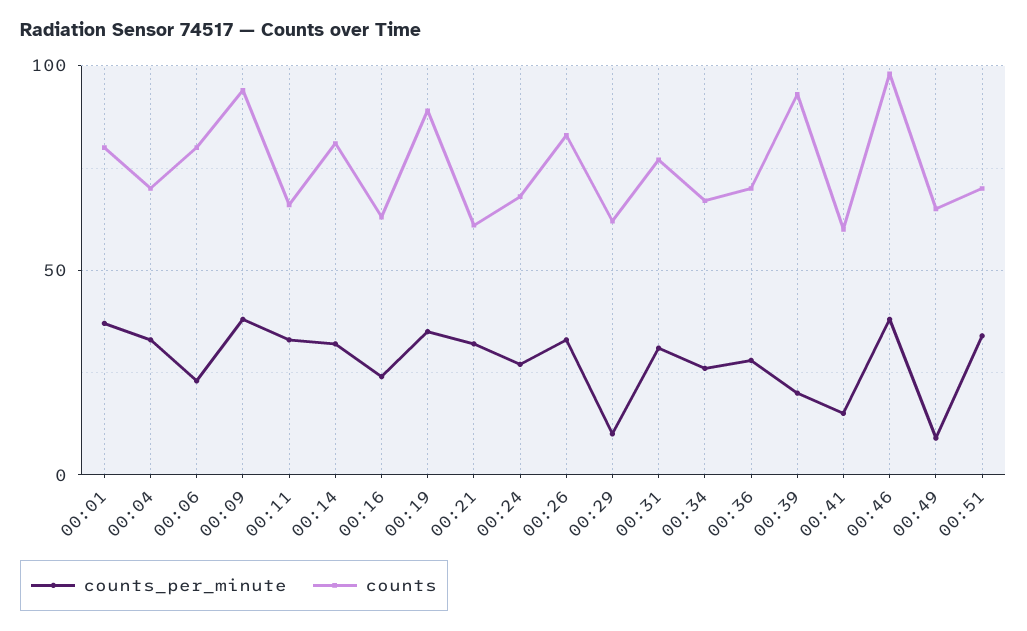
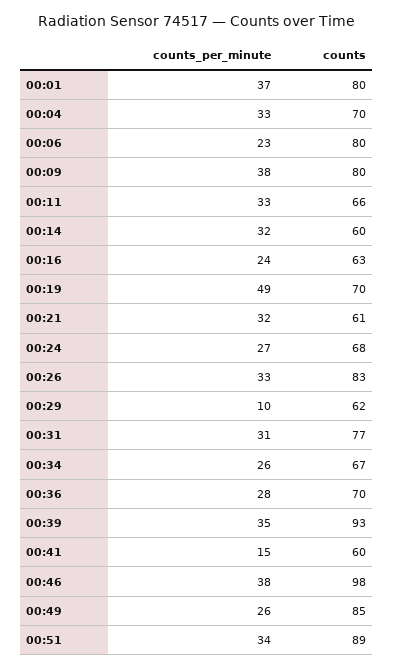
  {
    "counts_per_minute": {
      "00:01": 37,
      "00:04": 33,
      "00:06": 23,
      "00:09": 38,
      "00:11": 33,
      "00:14": 32,
      "00:16": 24,
-     "00:19": 35,
+     "00:19": 49,
      "00:21": 32,
      "00:24": 27,
      "00:26": 33,
      "00:29": 10,
      "00:31": 31,
      "00:34": 26,
      "00:36": 28,
-     "00:39": 20,
+     "00:39": 35,
      "00:41": 15,
      "00:46": 38,
-     "00:49": 10,
+     "00:49": 26,
      "00:51": 34
    },
    "counts": {
      "00:01": 80,
      "00:04": 70,
      "00:06": 80,
-     "00:09": 95,
+     "00:09": 80,
      "00:11": 66,
-     "00:14": 80,
+     "00:14": 60,
      "00:16": 63,
-     "00:19": 90,
+     "00:19": 70,
      "00:21": 61,
      "00:24": 68,
      "00:26": 83,
      "00:29": 62,
      "00:31": 77,
      "00:34": 67,
      "00:36": 70,
      "00:39": 93,
      "00:41": 60,
      "00:46": 98,
-     "00:49": 65,
+     "00:49": 85,
-     "00:51": 70
+     "00:51": 89
    }
  }

